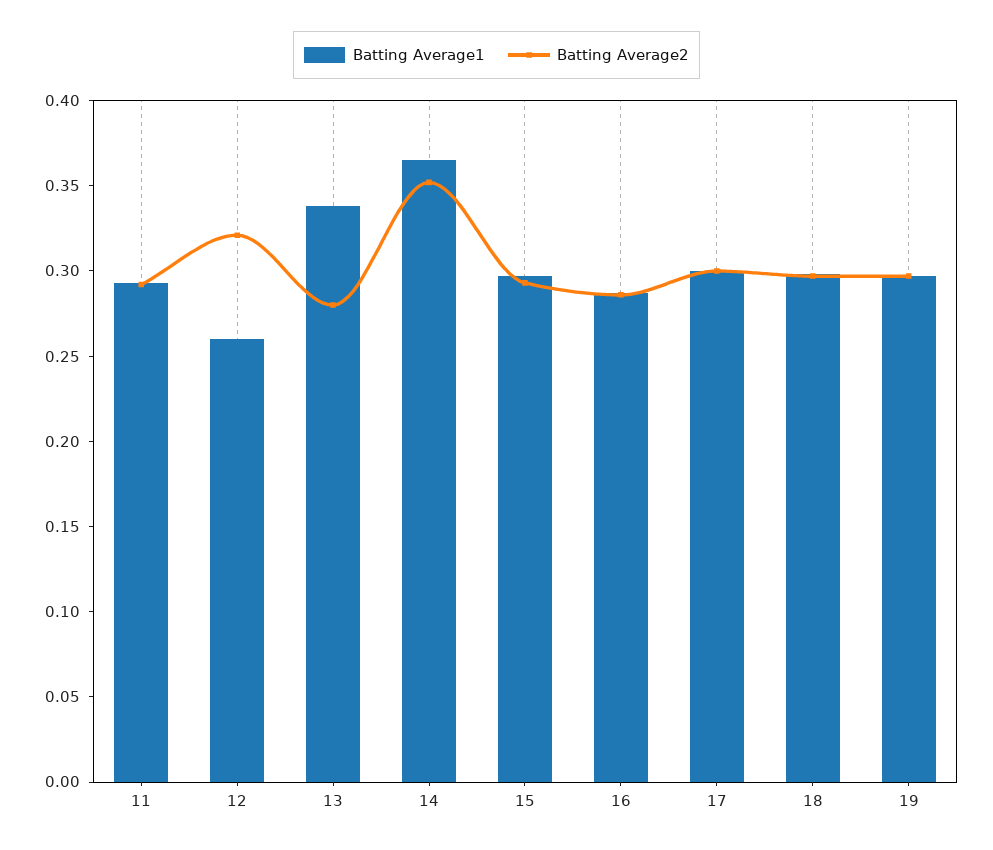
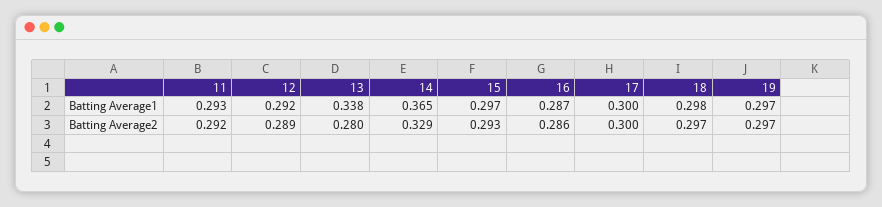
  {
    "Batting Average1": {
      "11": 0.293,
-     "12": 0.26,
+     "12": 0.292,
      "13": 0.338,
      "14": 0.365,
      "15": 0.297,
      "16": 0.287,
      "17": 0.3,
      "18": 0.298,
      "19": 0.297
    },
    "Batting Average2": {
      "11": 0.292,
-     "12": 0.32,
+     "12": 0.289,
      "13": 0.28,
-     "14": 0.35,
+     "14": 0.329,
      "15": 0.293,
      "16": 0.286,
      "17": 0.3,
      "18": 0.297,
      "19": 0.297
    }
  }

